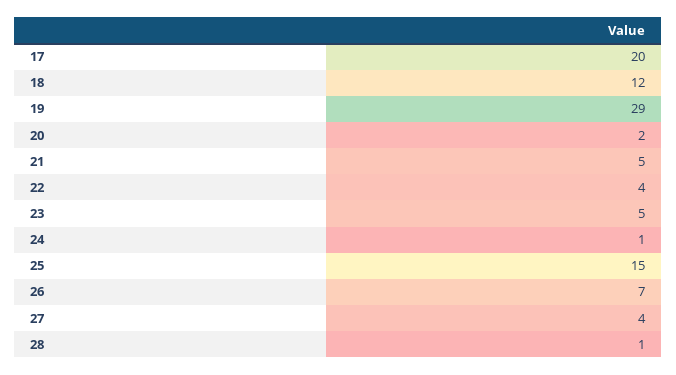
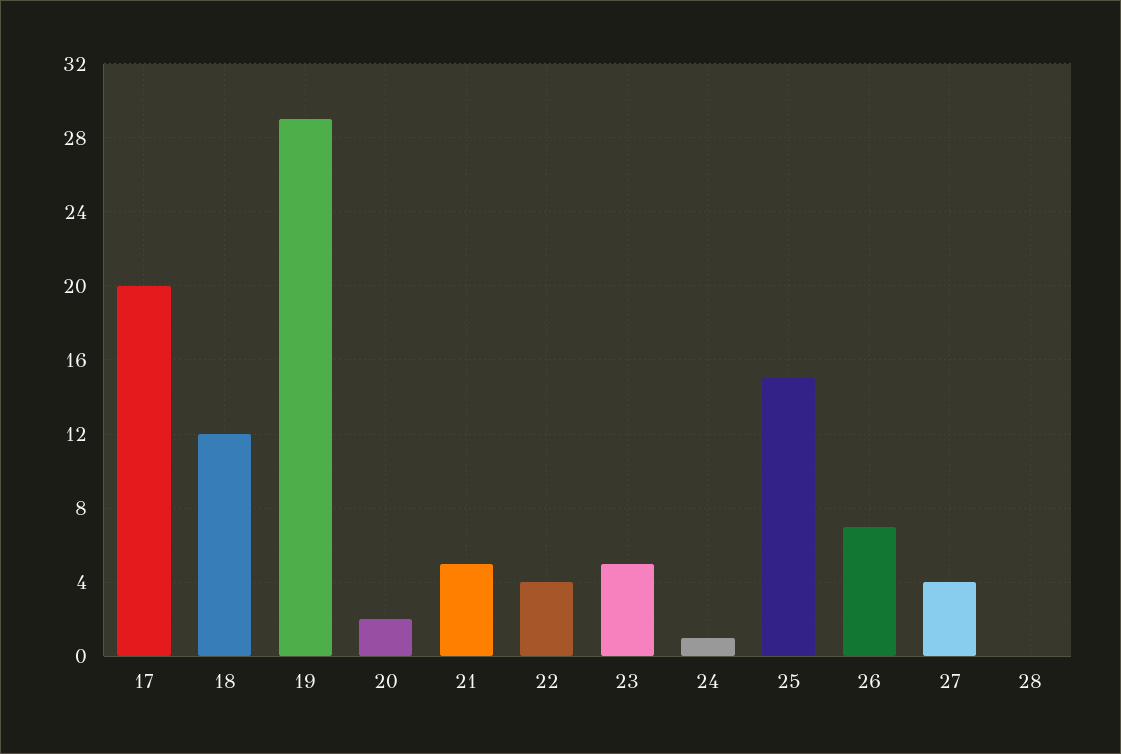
  {
    "17": 20,
    "18": 12,
    "19": 29,
    "20": 2,
    "21": 5,
    "22": 4,
    "23": 5,
    "24": 1,
    "25": 15,
    "26": 7,
    "27": 4,
-   "28": 1
+   "28": 0
  }

